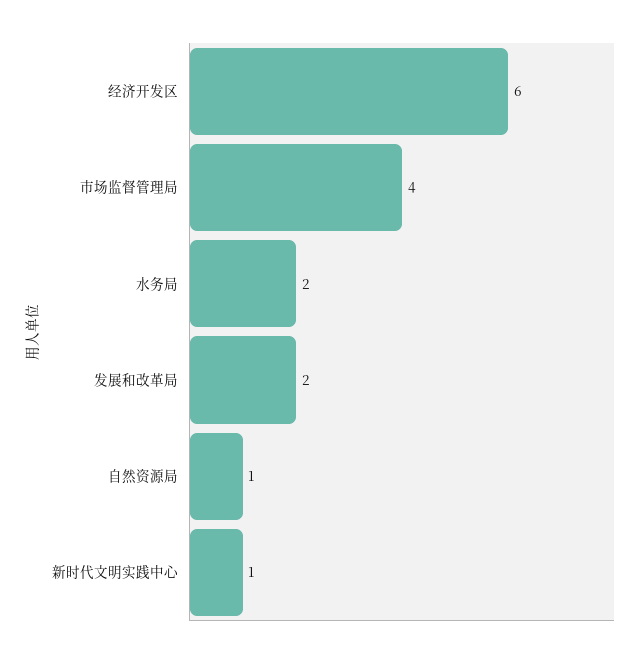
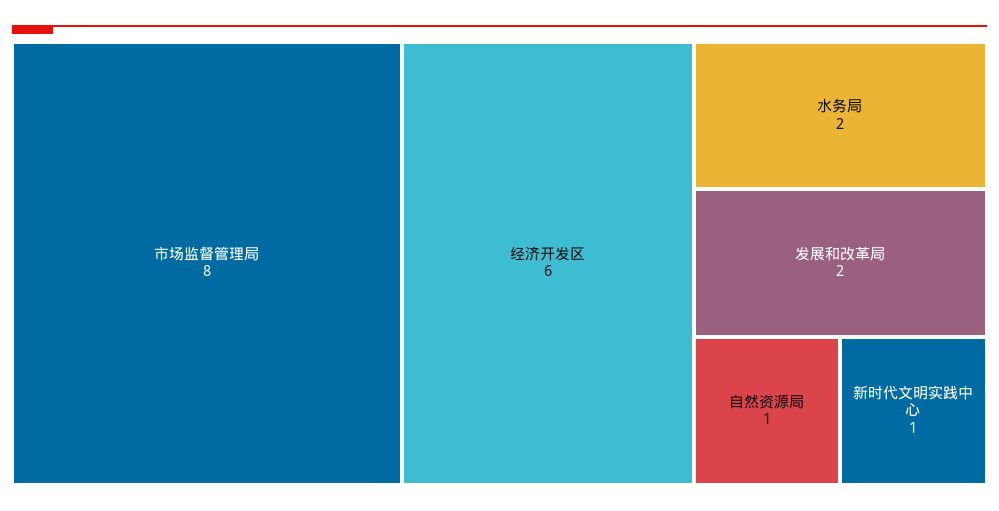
  {
    "经济开发区": 6,
-   "市场监督管理局": 4,
+   "市场监督管理局": 8,
    "水务局": 2,
    "发展和改革局": 2,
    "自然资源局": 1,
    "新时代文明实践中心": 1
  }

